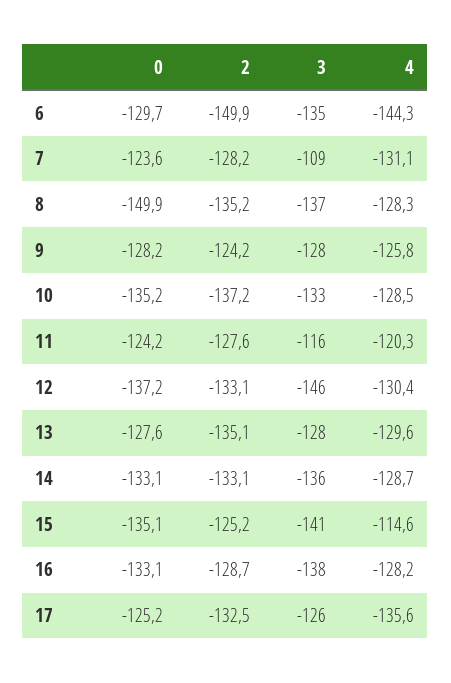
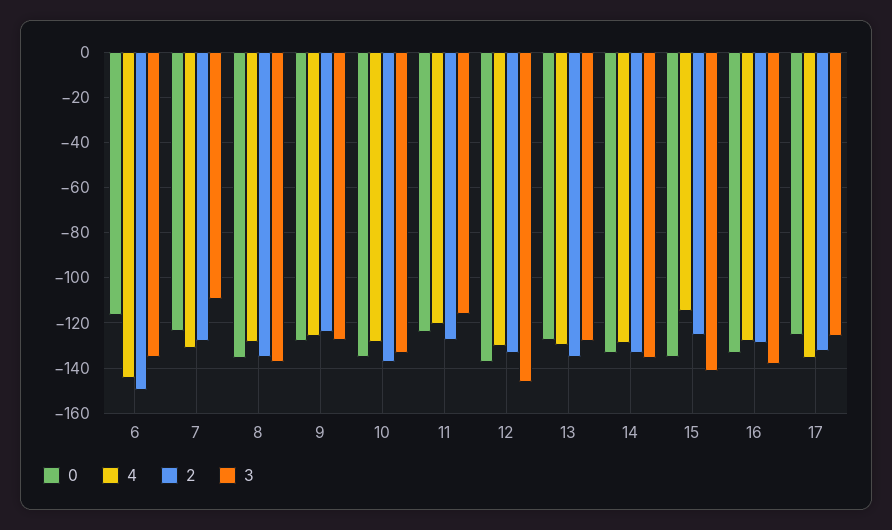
  {
    "0": {
-     "6": -129.7,
+     "6": -115,
      "7": -123.6,
-     "8": -149.9,
+     "8": -135,
      "9": -128.2,
      "10": -135.2,
      "11": -124.2,
      "12": -137.2,
      "13": -127.6,
      "14": -133.1,
      "15": -135.1,
      "16": -133.1,
      "17": -125.2
    },
    "2": {
      "6": -149.9,
      "7": -128.2,
      "8": -135.2,
      "9": -124.2,
      "10": -137.2,
      "11": -127.6,
      "12": -133.1,
      "13": -135.1,
      "14": -133.1,
      "15": -125.2,
      "16": -128.7,
      "17": -132.5
    },
    "3": {
      "6": -135,
      "7": -109,
      "8": -137,
      "9": -128,
      "10": -133,
      "11": -116,
      "12": -146,
      "13": -128,
      "14": -136,
      "15": -141,
      "16": -138,
      "17": -126
    },
    "4": {
      "6": -144.3,
      "7": -131.1,
      "8": -128.3,
      "9": -125.8,
      "10": -128.5,
      "11": -120.3,
      "12": -130.4,
      "13": -129.6,
      "14": -128.7,
      "15": -114.6,
      "16": -128.2,
      "17": -135.6
    }
  }

